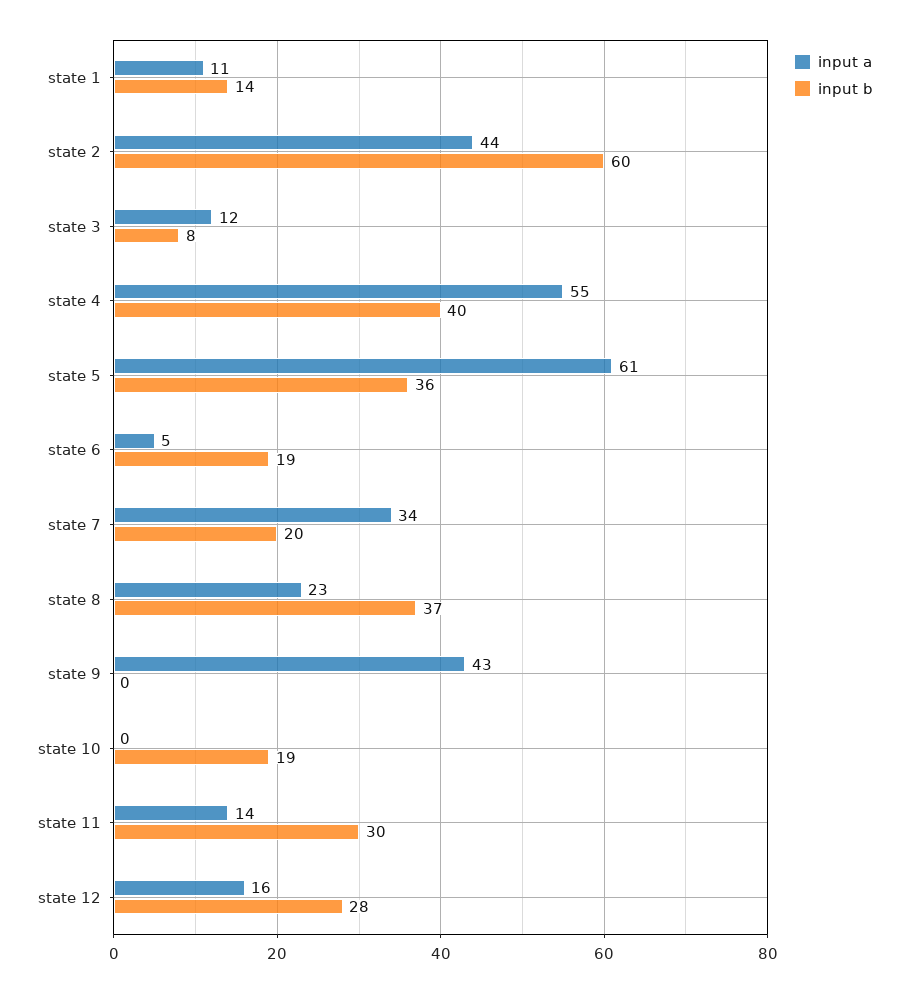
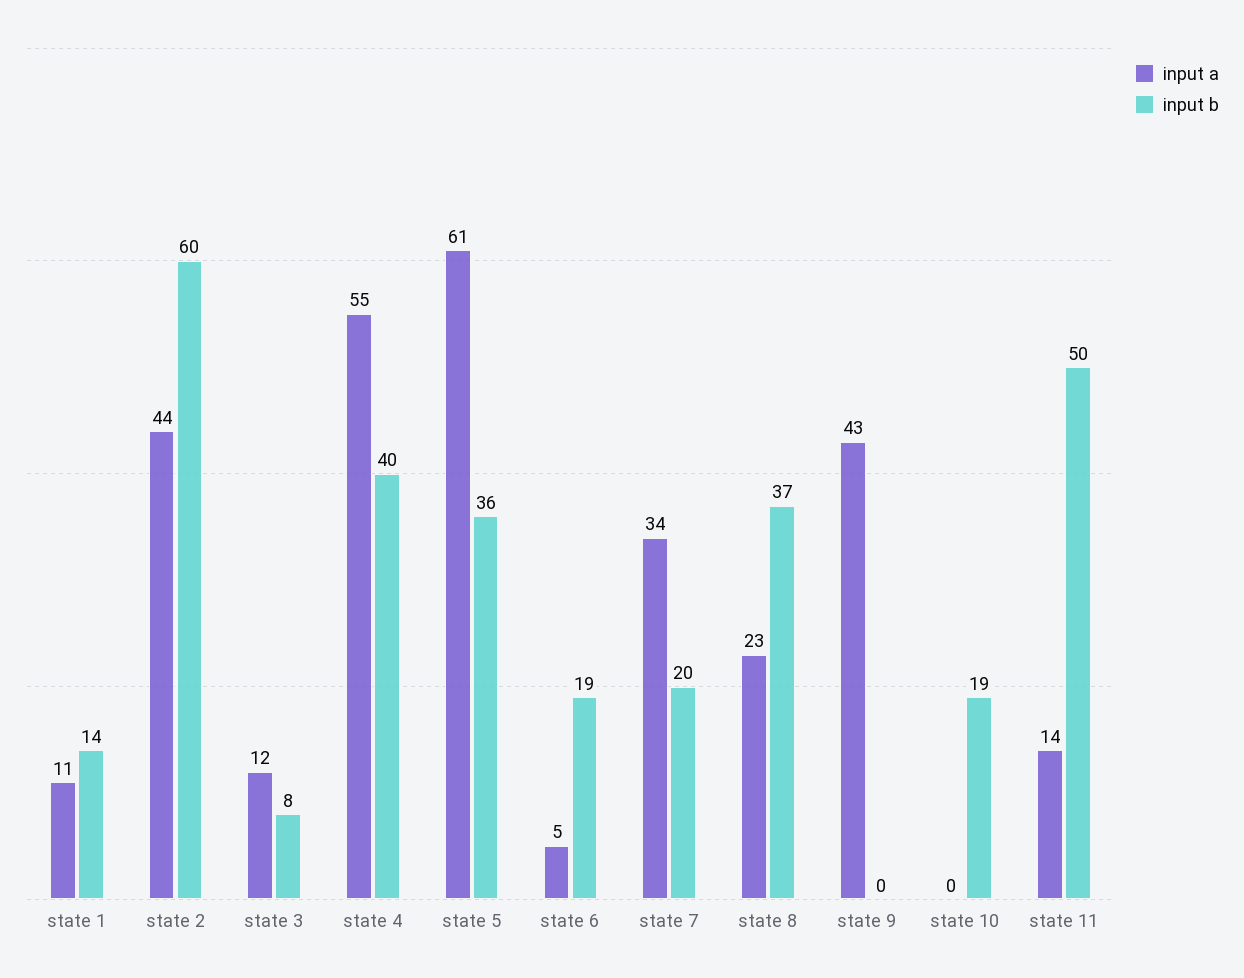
  {
    "input a": {
      "state 1": 11,
      "state 2": 44,
      "state 3": 12,
      "state 4": 55,
      "state 5": 61,
      "state 6": 5,
      "state 7": 34,
      "state 8": 23,
      "state 9": 43,
      "state 10": 0,
-     "state 11": 14,
+     "state 11": 14
-     "state 12": 16
    },
    "input b": {
      "state 1": 14,
      "state 2": 60,
      "state 3": 8,
      "state 4": 40,
      "state 5": 36,
      "state 6": 19,
      "state 7": 20,
      "state 8": 37,
      "state 9": 0,
      "state 10": 19,
-     "state 11": 30,
+     "state 11": 50
-     "state 12": 28
    }
  }

